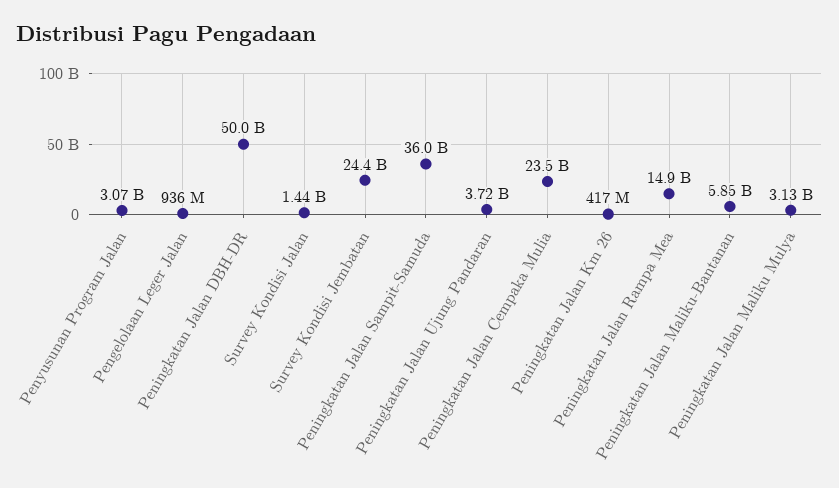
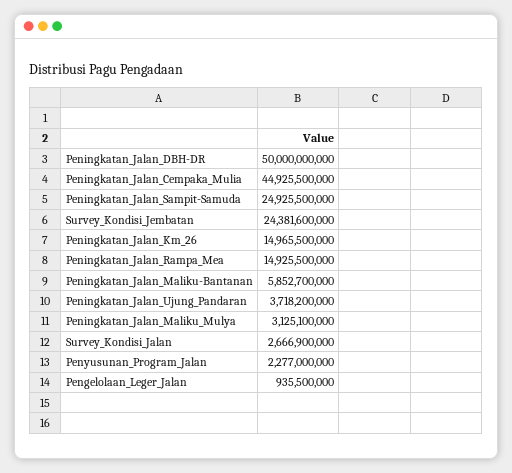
  {
-   "Penyusunan Program Jalan": 3070000000,
+   "Penyusunan Program Jalan": 2277000000,
    "Pengelolaan Leger Jalan": 935500000,
    "Peningkatan Jalan DBH-DR": 50000000000,
-   "Survey Kondisi Jalan": 1440000000,
+   "Survey Kondisi Jalan": 2666900000,
    "Survey Kondisi Jembatan": 24381600000,
-   "Peningkatan Jalan Sampit-Samuda": 36000000000,
+   "Peningkatan Jalan Sampit-Samuda": 24925500000,
    "Peningkatan Jalan Ujung Pandaran": 3718200000,
-   "Peningkatan Jalan Cempaka Mulia": 23500000000,
+   "Peningkatan Jalan Cempaka Mulia": 44925500000,
-   "Peningkatan Jalan Km 26": 417000000,
+   "Peningkatan Jalan Km 26": 14965500000,
    "Peningkatan Jalan Rampa Mea": 14925500000,
    "Peningkatan Jalan Maliku-Bantanan": 5852700000,
    "Peningkatan Jalan Maliku Mulya": 3125100000
  }

